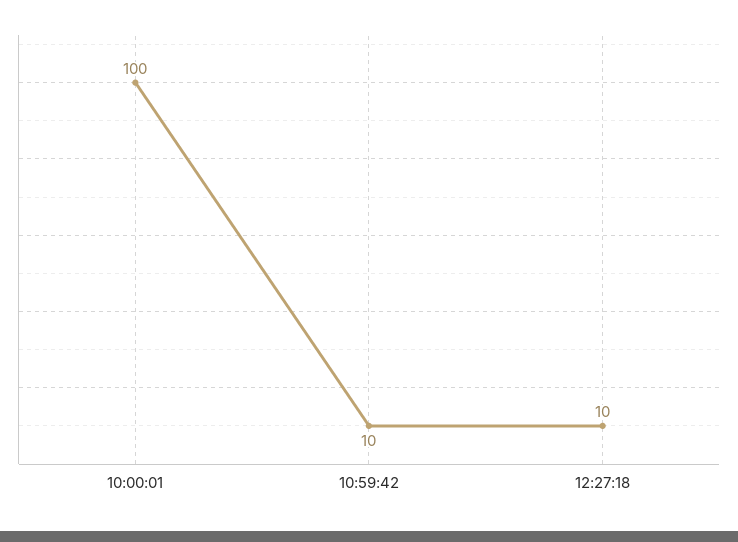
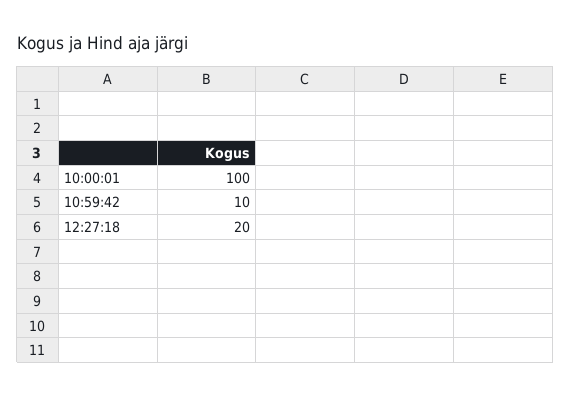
  {
    "10:00:01": 100,
    "10:59:42": 10,
-   "12:27:18": 10
+   "12:27:18": 20
  }

